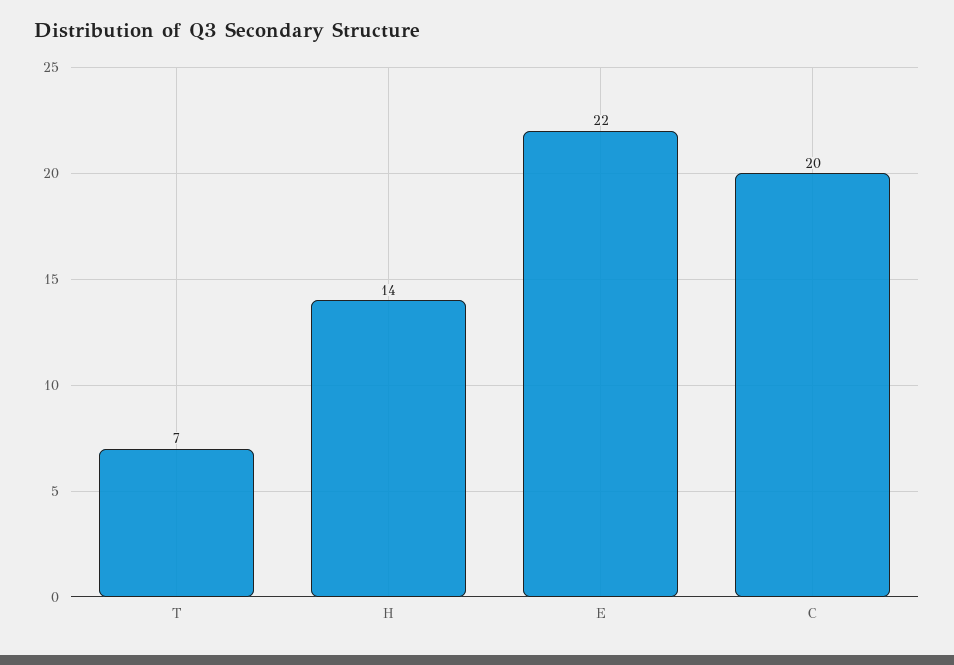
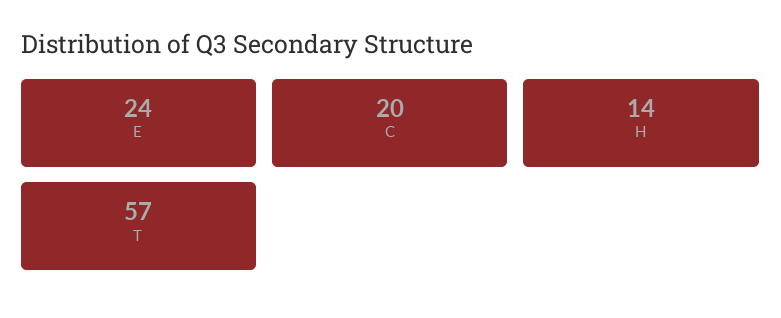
  {
-   "T": 7,
+   "T": 57,
    "H": 14,
-   "E": 22,
+   "E": 24,
    "C": 20
  }

